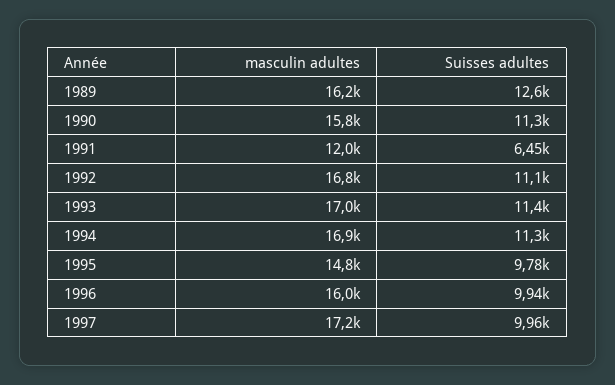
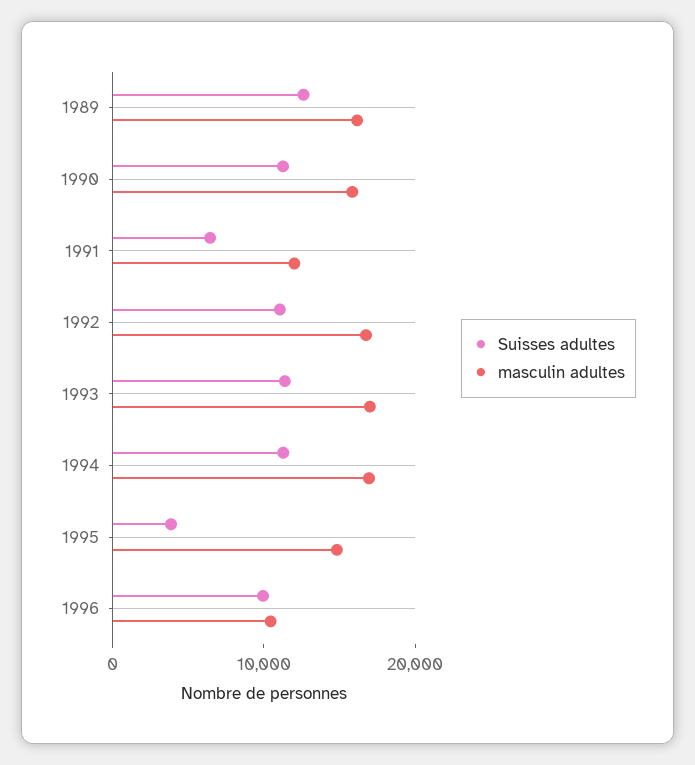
  {
    "masculin adultes": {
      "1989": 16200,
      "1990": 15800,
      "1991": 12000,
      "1992": 16800,
      "1993": 17000,
      "1994": 16900,
      "1995": 14800,
-     "1996": 16000,
+     "1996": 10000
-     "1997": 17200
    },
    "Suisses adultes": {
      "1989": 12600,
      "1990": 11300,
      "1991": 6450,
      "1992": 11100,
      "1993": 11400,
      "1994": 11300,
-     "1995": 9780,
+     "1995": 4000,
-     "1996": 9940,
+     "1996": 9940
-     "1997": 9960
    }
  }

